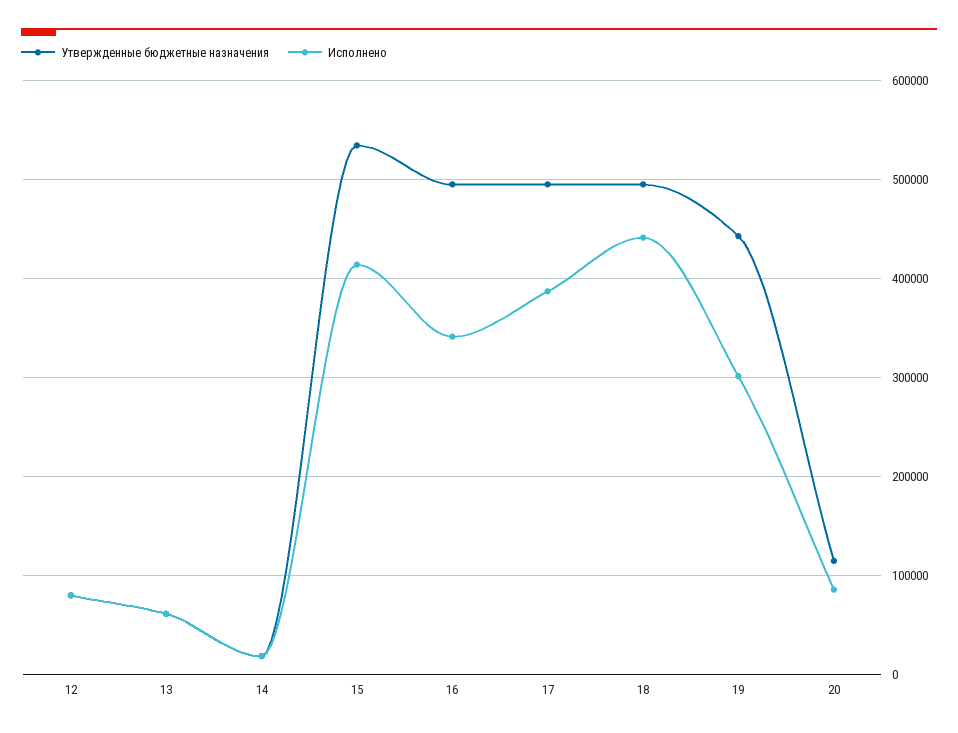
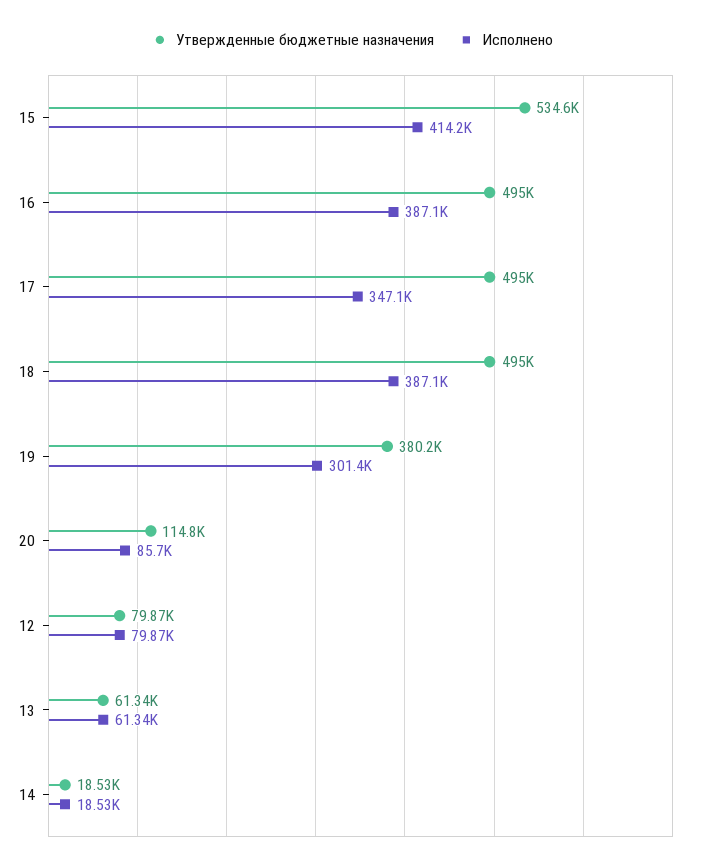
  {
    "Утвержденные бюджетные назначения": {
      "12": 79870,
      "13": 61340,
      "14": 18530,
      "15": 534600,
      "16": 495000,
      "17": 495000,
      "18": 495000,
-     "19": 440000,
+     "19": 380200,
      "20": 114800
    },
    "Исполнено": {
      "12": 79870,
      "13": 61340,
      "14": 18530,
      "15": 414200,
-     "16": 340000,
+     "16": 387100,
-     "17": 390000,
+     "17": 347100,
-     "18": 440000,
+     "18": 387100,
      "19": 301400,
      "20": 85700
    }
  }

